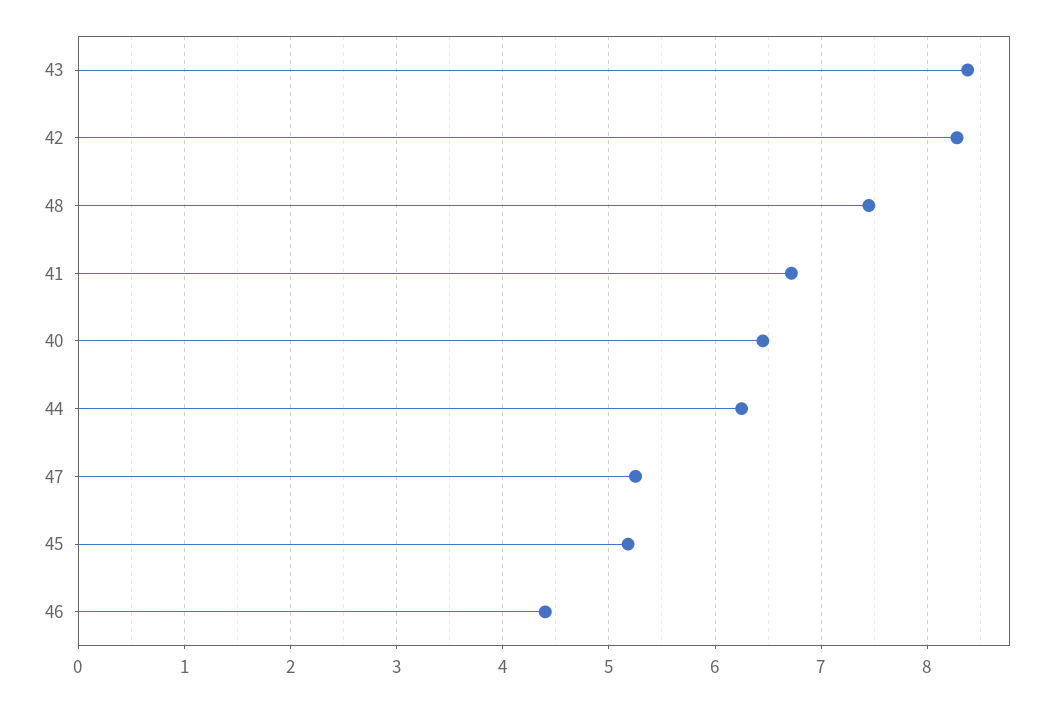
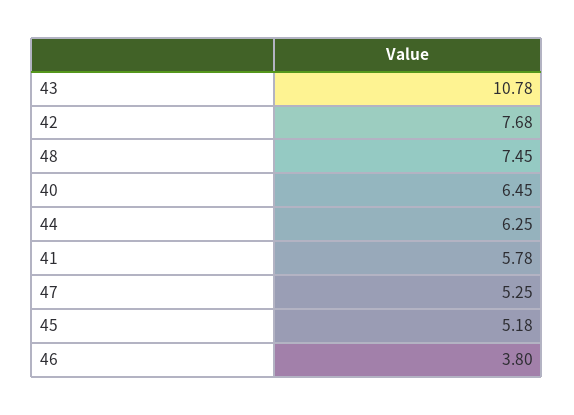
  {
-   "43": 8.4,
+   "43": 10.78,
-   "42": 8.3,
+   "42": 7.68,
    "48": 7.45,
-   "41": 6.7,
+   "41": 5.78,
    "40": 6.45,
    "44": 6.25,
    "47": 5.25,
    "45": 5.18,
-   "46": 4.4
+   "46": 3.8
  }

